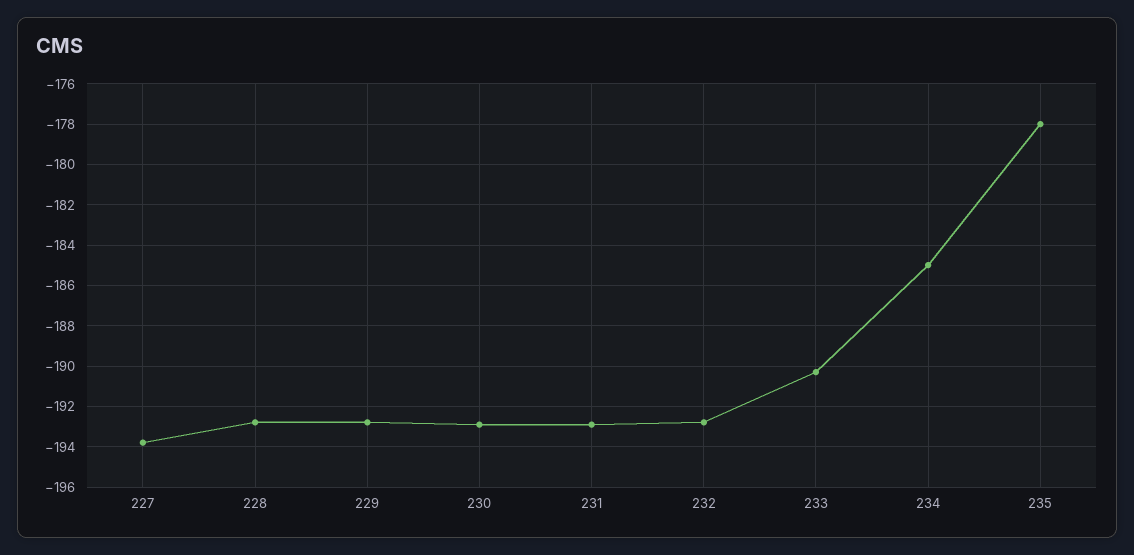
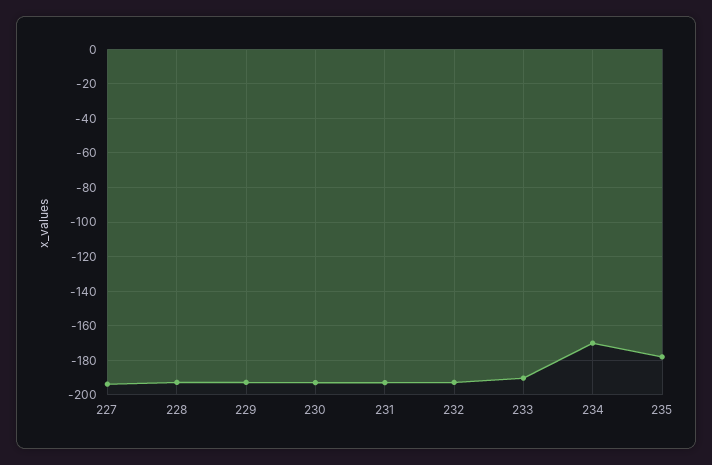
  {
    "227": -194,
    "228": -193,
    "229": -193,
    "230": -193,
    "231": -193,
    "232": -193,
    "233": -190.5,
-   "234": -185,
+   "234": -170,
    "235": -178
  }

